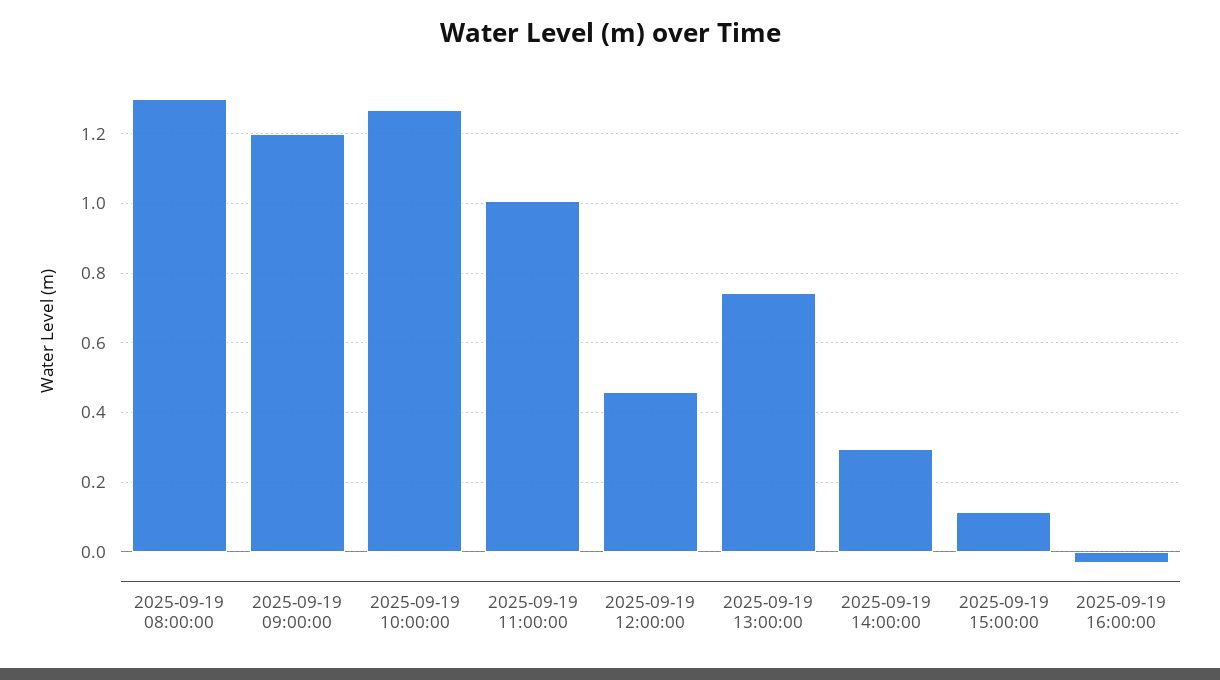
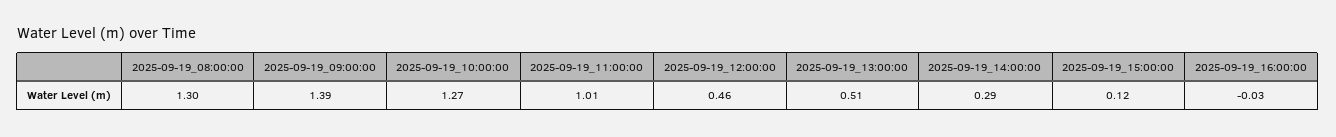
  {
    "2025-09-19 08:00:00": 1.3,
-   "2025-09-19 09:00:00": 1.2,
+   "2025-09-19 09:00:00": 1.39,
    "2025-09-19 10:00:00": 1.27,
    "2025-09-19 11:00:00": 1.01,
    "2025-09-19 12:00:00": 0.46,
-   "2025-09-19 13:00:00": 0.74,
+   "2025-09-19 13:00:00": 0.51,
    "2025-09-19 14:00:00": 0.29,
    "2025-09-19 15:00:00": 0.12,
    "2025-09-19 16:00:00": -0.03
  }

